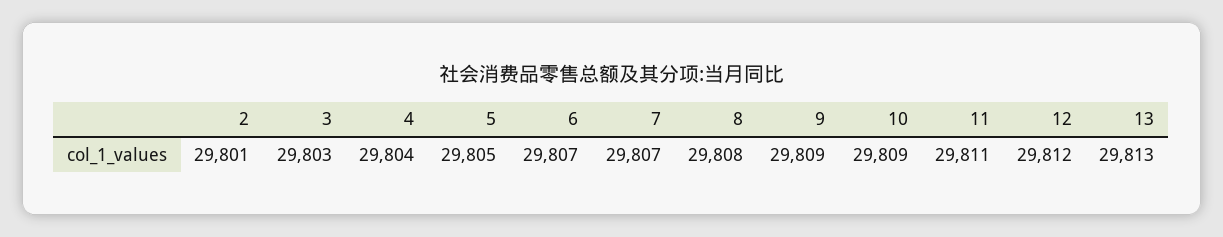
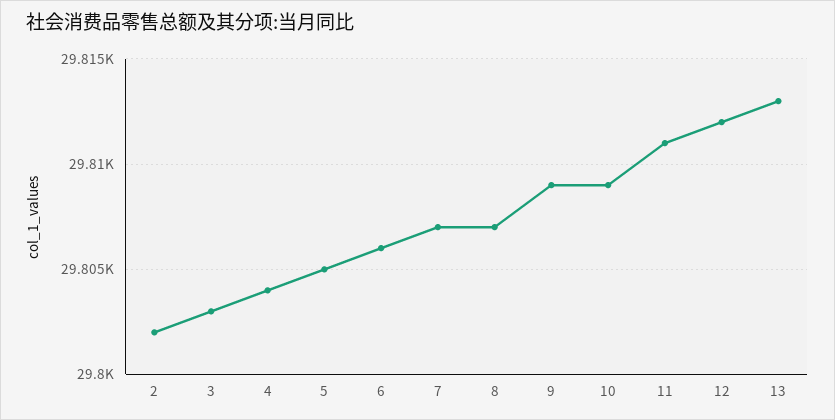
  {
-   "2": 29801,
+   "2": 29802,
    "3": 29803,
    "4": 29804,
    "5": 29805,
-   "6": 29807,
+   "6": 29806,
    "7": 29807,
-   "8": 29808,
+   "8": 29807,
    "9": 29809,
    "10": 29809,
    "11": 29811,
    "12": 29812,
    "13": 29813
  }

